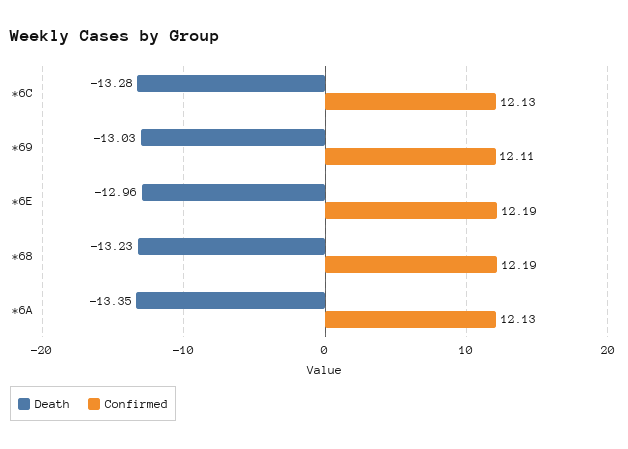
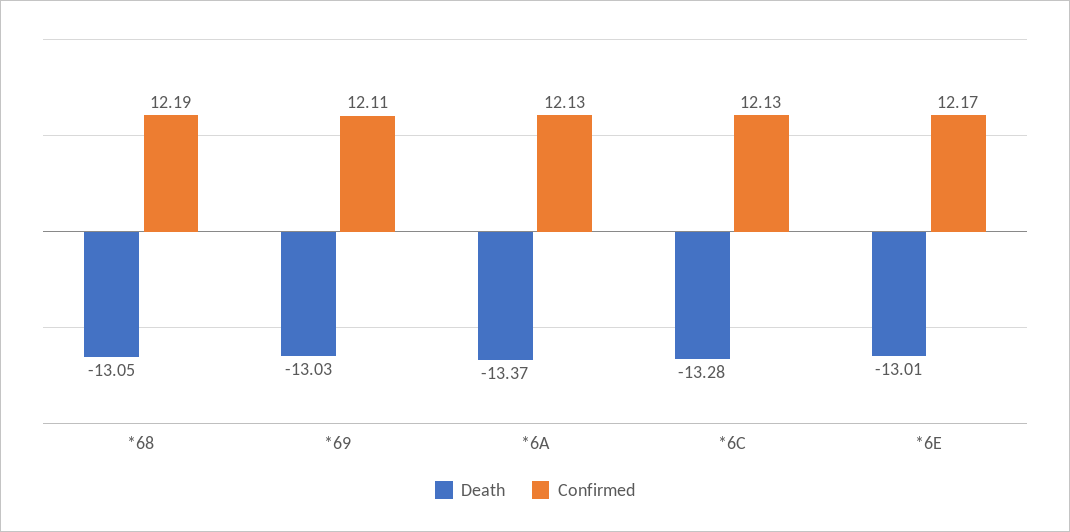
  {
    "Death": {
      "*6C": -13.28,
      "*69": -13.03,
-     "*6E": -12.96,
+     "*6E": -13.01,
-     "*68": -13.23,
+     "*68": -13.05,
-     "*6A": -13.35
+     "*6A": -13.37
    },
    "Confirmed": {
      "*6C": 12.13,
      "*69": 12.11,
-     "*6E": 12.19,
+     "*6E": 12.17,
      "*68": 12.19,
      "*6A": 12.13
    }
  }

